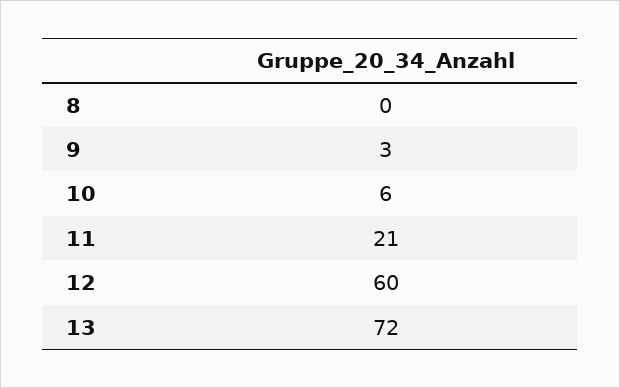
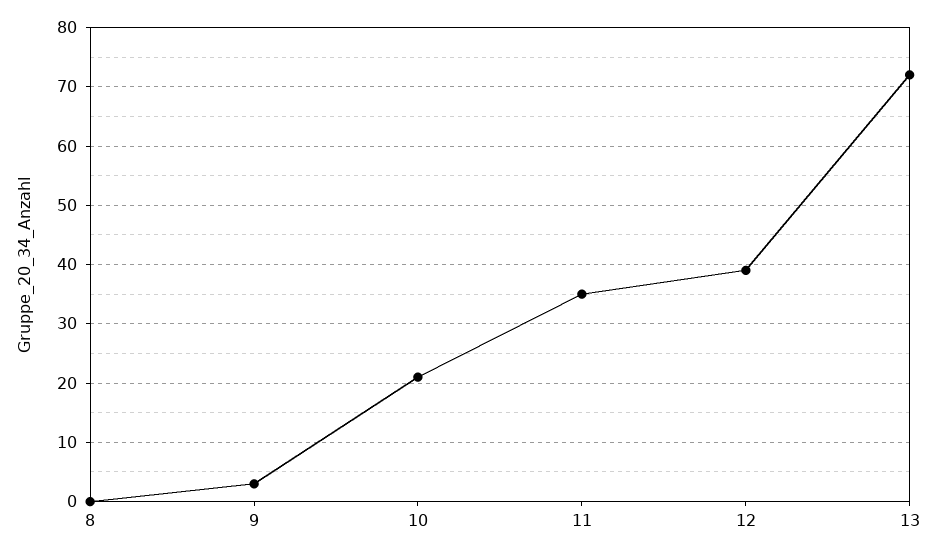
  {
    "8": 0,
    "9": 3,
-   "10": 6,
+   "10": 20,
-   "11": 21,
+   "11": 35,
-   "12": 60,
+   "12": 40,
    "13": 72
  }

